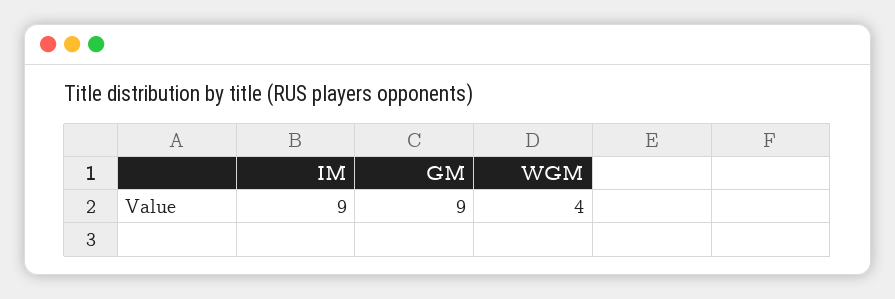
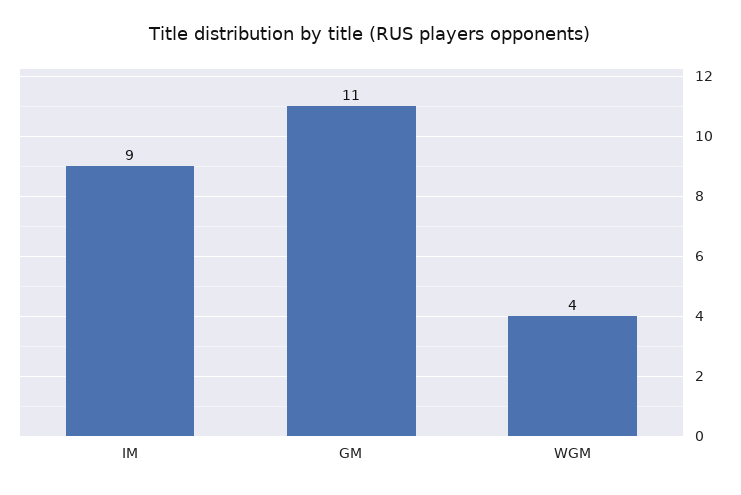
  {
    "IM": 9,
-   "GM": 9,
+   "GM": 11,
    "WGM": 4
  }

